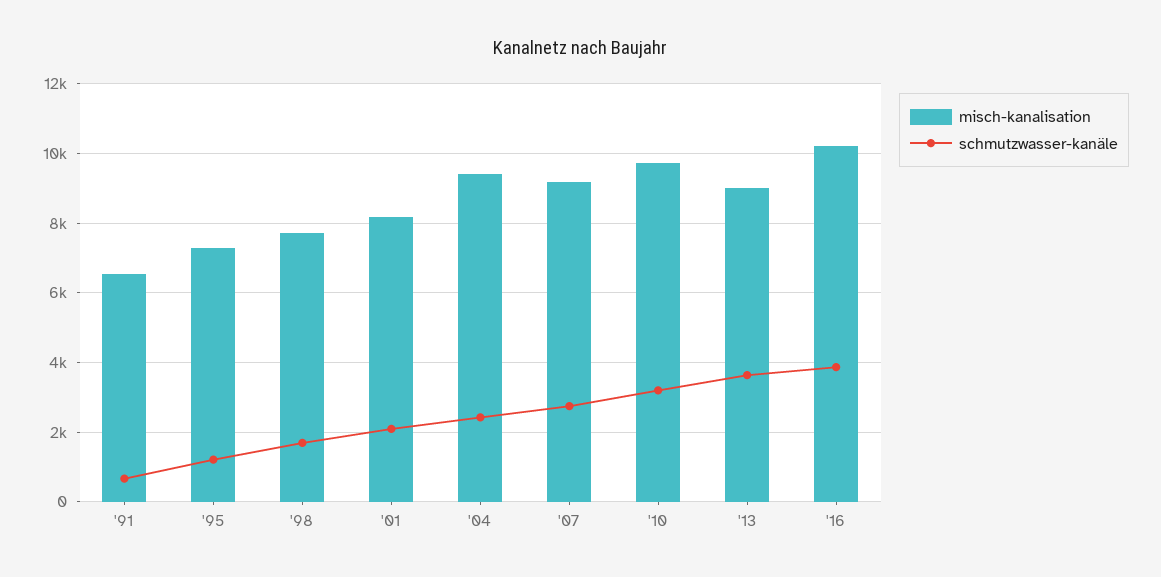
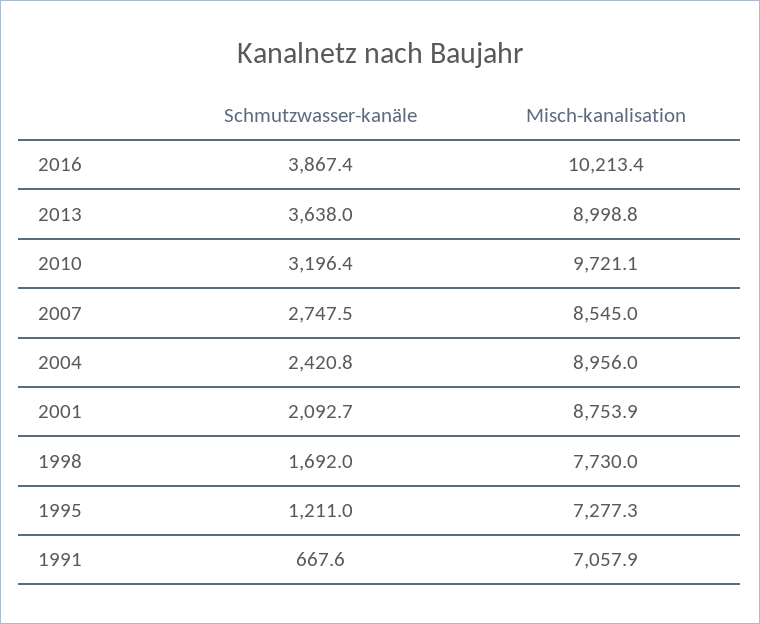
  {
    "misch-kanalisation": {
-     "'91": 6600,
+     "'91": 7057.9,
      "'95": 7277.3,
      "'98": 7730,
-     "'01": 8200,
+     "'01": 8753.9,
-     "'04": 9400,
+     "'04": 8956,
-     "'07": 9200,
+     "'07": 8545,
      "'10": 9721.1,
      "'13": 8998.8,
      "'16": 10213.4
    },
    "schmutzwasser-kanäle": {
      "'91": 667.6,
      "'95": 1211,
      "'98": 1692,
      "'01": 2092.7,
      "'04": 2420.8,
      "'07": 2747.5,
      "'10": 3196.4,
      "'13": 3638,
      "'16": 3867.4
    }
  }

